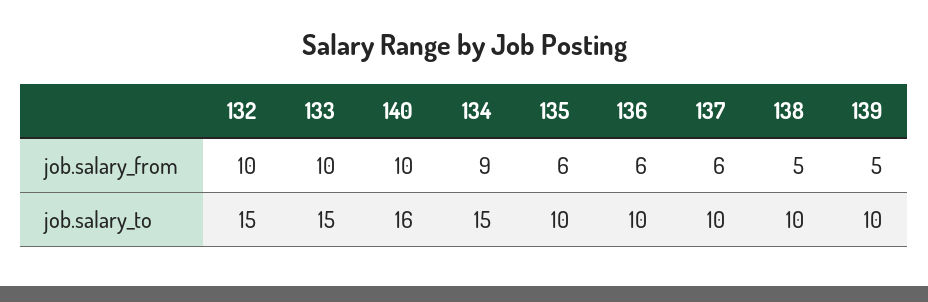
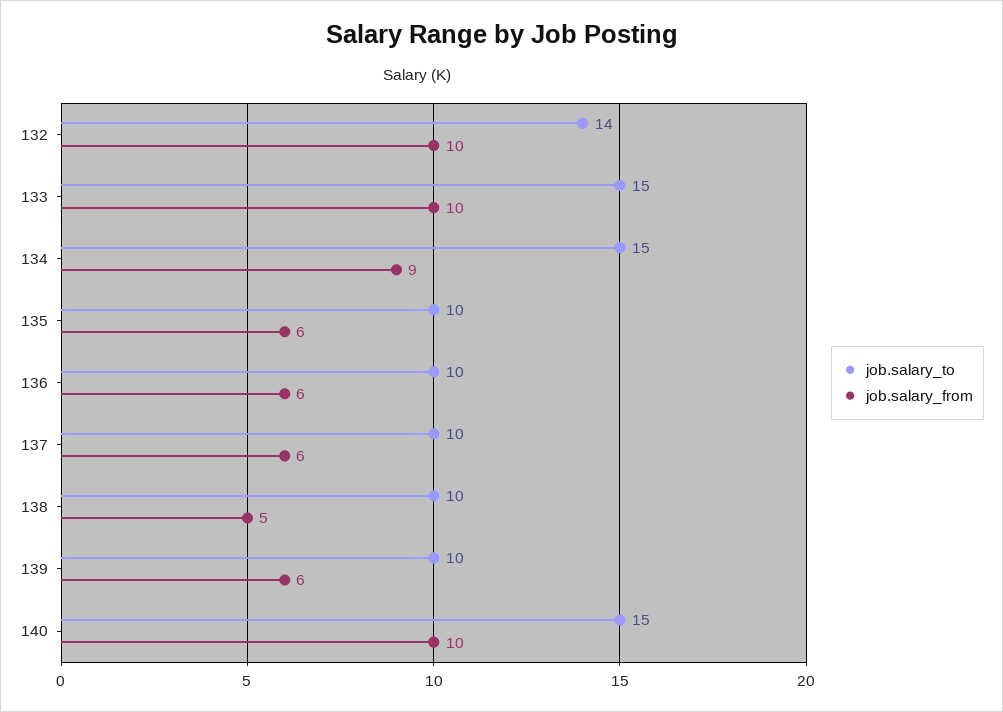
  {
    "job.salary_from": {
      "132": 10,
      "133": 10,
      "140": 10,
      "134": 9,
      "135": 6,
      "136": 6,
      "137": 6,
      "138": 5,
-     "139": 5
+     "139": 6
    },
    "job.salary_to": {
-     "132": 15,
+     "132": 14,
      "133": 15,
-     "140": 16,
+     "140": 15,
      "134": 15,
      "135": 10,
      "136": 10,
      "137": 10,
      "138": 10,
      "139": 10
    }
  }

